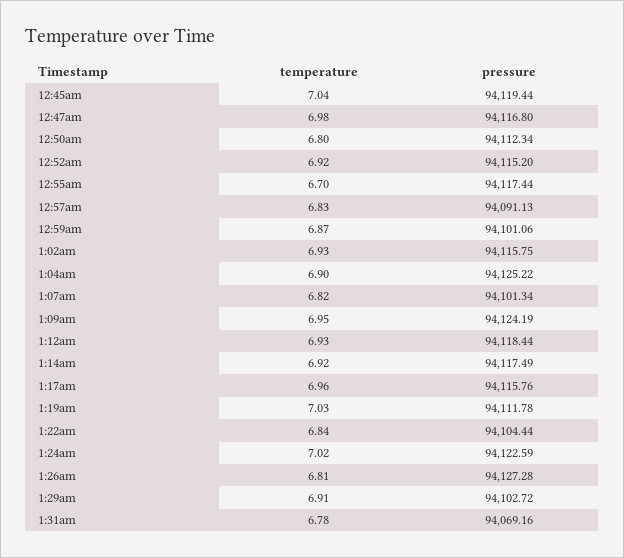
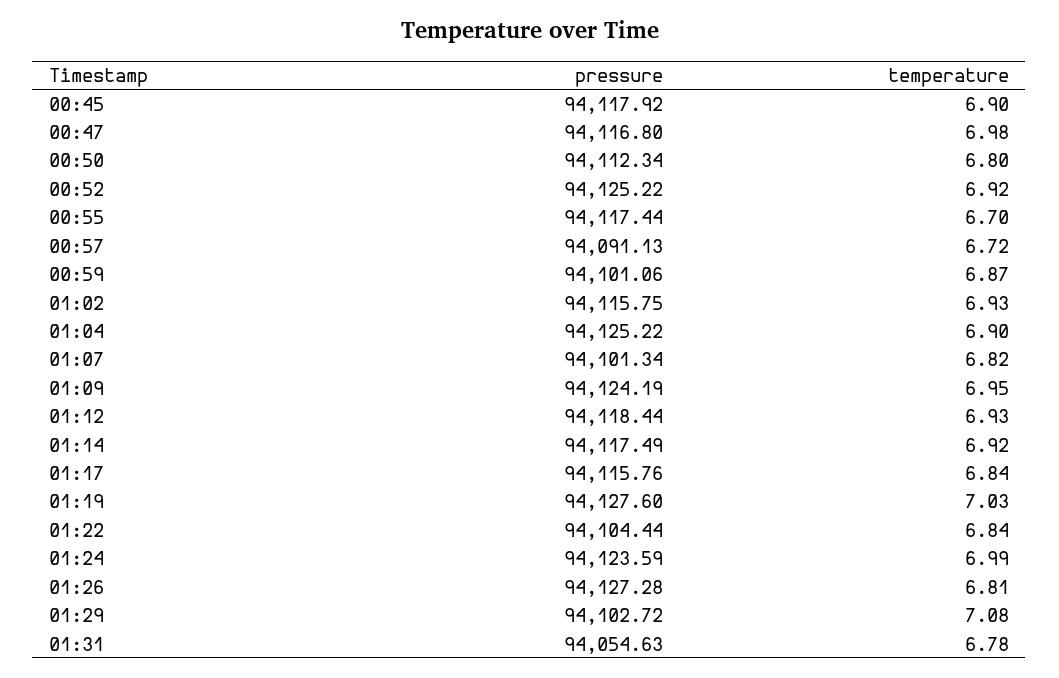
  {
    "temperature": {
-     "12:45am": 7.04,
+     "12:45am": 6.9,
      "12:47am": 6.98,
      "12:50am": 6.8,
      "12:52am": 6.92,
      "12:55am": 6.7,
-     "12:57am": 6.83,
+     "12:57am": 6.72,
      "12:59am": 6.87,
      "1:02am": 6.93,
      "1:04am": 6.9,
      "1:07am": 6.82,
      "1:09am": 6.95,
      "1:12am": 6.93,
      "1:14am": 6.92,
-     "1:17am": 6.96,
+     "1:17am": 6.84,
      "1:19am": 7.03,
      "1:22am": 6.84,
-     "1:24am": 7.02,
+     "1:24am": 6.99,
      "1:26am": 6.81,
-     "1:29am": 6.91,
+     "1:29am": 7.08,
      "1:31am": 6.78
    },
    "pressure": {
-     "12:45am": 94119.44,
+     "12:45am": 94117.92,
      "12:47am": 94116.8,
      "12:50am": 94112.34,
-     "12:52am": 94115.2,
+     "12:52am": 94125.22,
      "12:55am": 94117.44,
      "12:57am": 94091.13,
      "12:59am": 94101.06,
      "1:02am": 94115.75,
      "1:04am": 94125.22,
      "1:07am": 94101.34,
      "1:09am": 94124.19,
      "1:12am": 94118.44,
      "1:14am": 94117.49,
      "1:17am": 94115.76,
-     "1:19am": 94111.78,
+     "1:19am": 94127.6,
      "1:22am": 94104.44,
-     "1:24am": 94122.59,
+     "1:24am": 94123.59,
      "1:26am": 94127.28,
      "1:29am": 94102.72,
-     "1:31am": 94069.16
+     "1:31am": 94054.63
    }
  }

